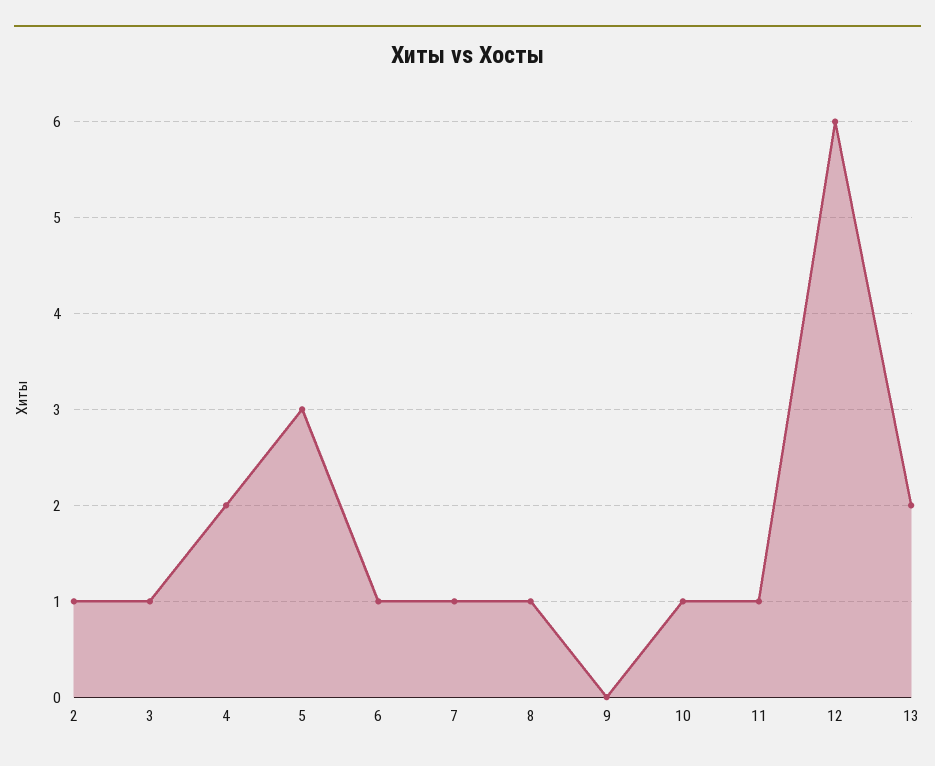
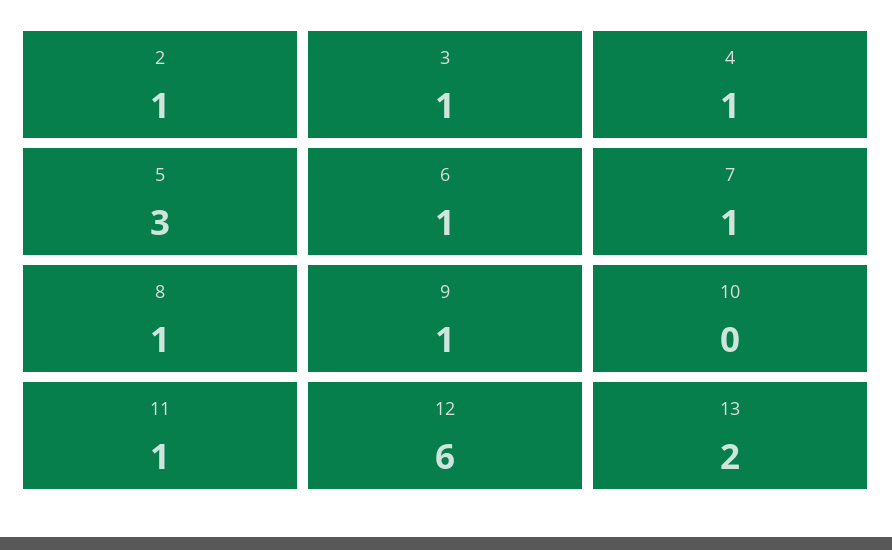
  {
    "2": 1,
    "3": 1,
-   "4": 2,
+   "4": 1,
    "5": 3,
    "6": 1,
    "7": 1,
    "8": 1,
-   "9": 0,
+   "9": 1,
-   "10": 1,
+   "10": 0,
    "11": 1,
    "12": 6,
    "13": 2
  }

